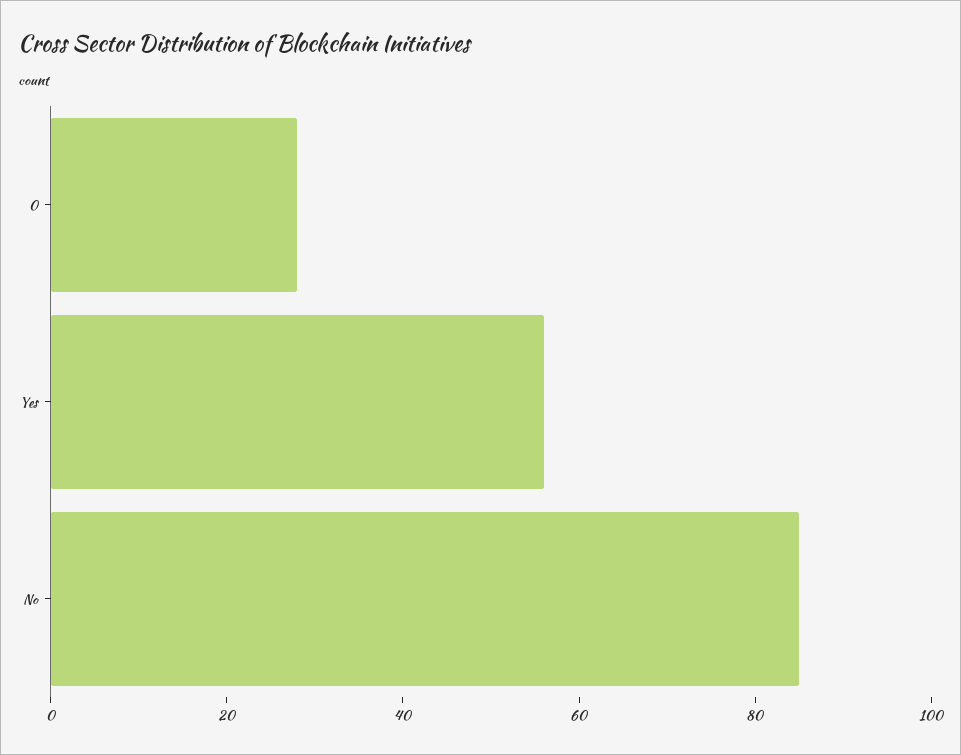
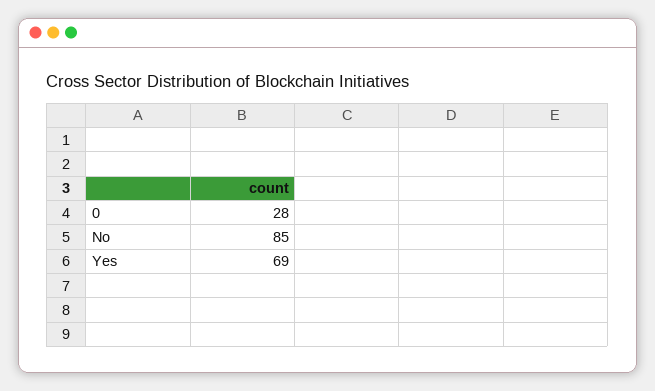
  {
    "0": 28,
-   "Yes": 55,
+   "Yes": 69,
    "No": 85
  }

